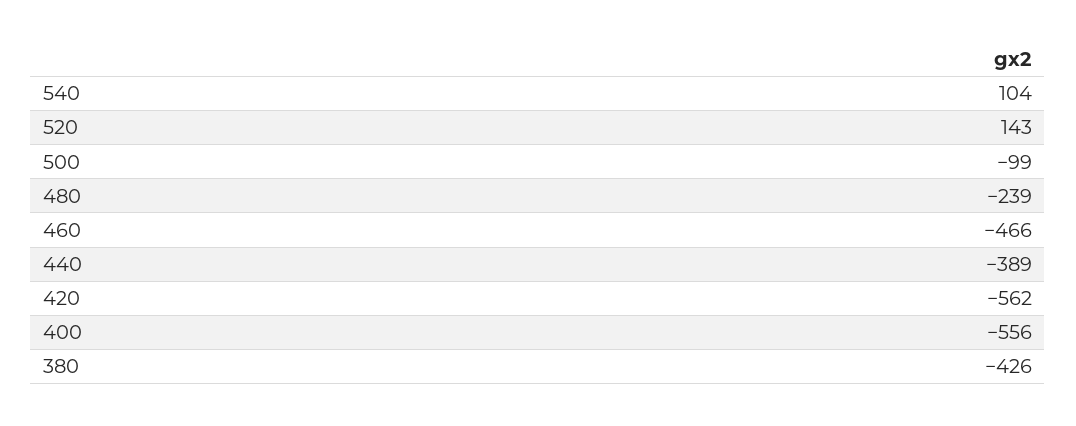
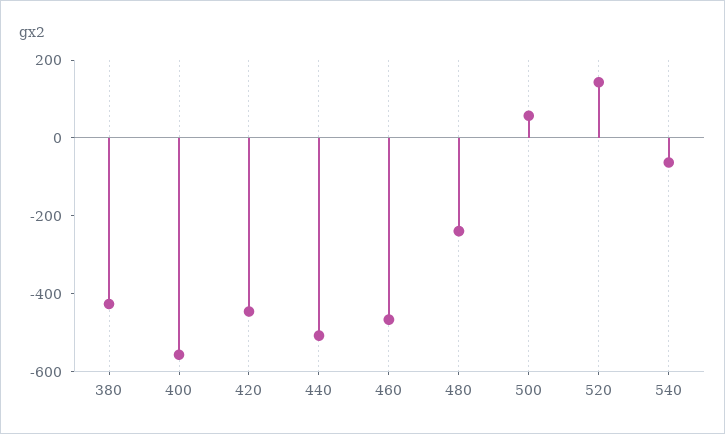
  {
-   "540": 104,
+   "540": -50,
    "520": 143,
-   "500": -99,
+   "500": 50,
    "480": -239,
    "460": -466,
-   "440": -389,
+   "440": -500,
-   "420": -562,
+   "420": -450,
    "400": -556,
    "380": -426
  }

